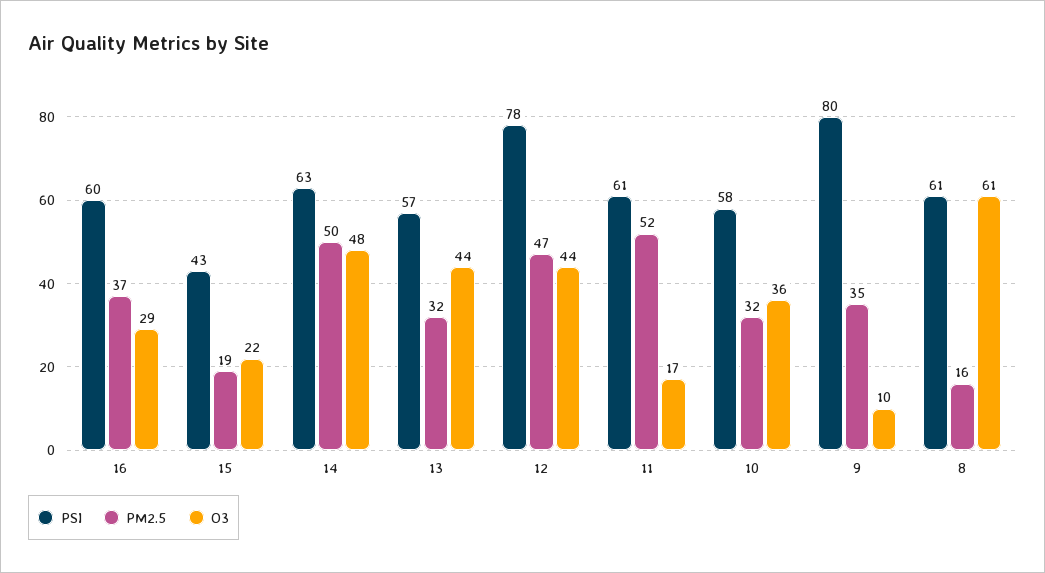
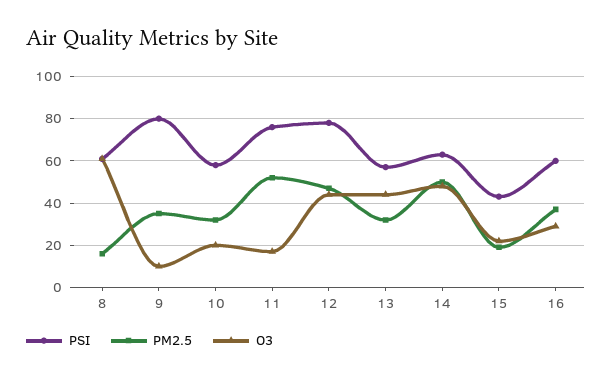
  {
    "PSI": {
      "16": 60,
      "15": 43,
      "14": 63,
      "13": 57,
      "12": 78,
-     "11": 61,
+     "11": 75,
      "10": 58,
      "9": 80,
      "8": 61
    },
    "PM2.5": {
      "16": 37,
      "15": 19,
      "14": 50,
      "13": 32,
      "12": 47,
      "11": 52,
      "10": 32,
      "9": 35,
      "8": 16
    },
    "O3": {
      "16": 29,
      "15": 22,
      "14": 48,
      "13": 44,
      "12": 44,
      "11": 17,
-     "10": 36,
+     "10": 20,
      "9": 10,
      "8": 61
    }
  }

